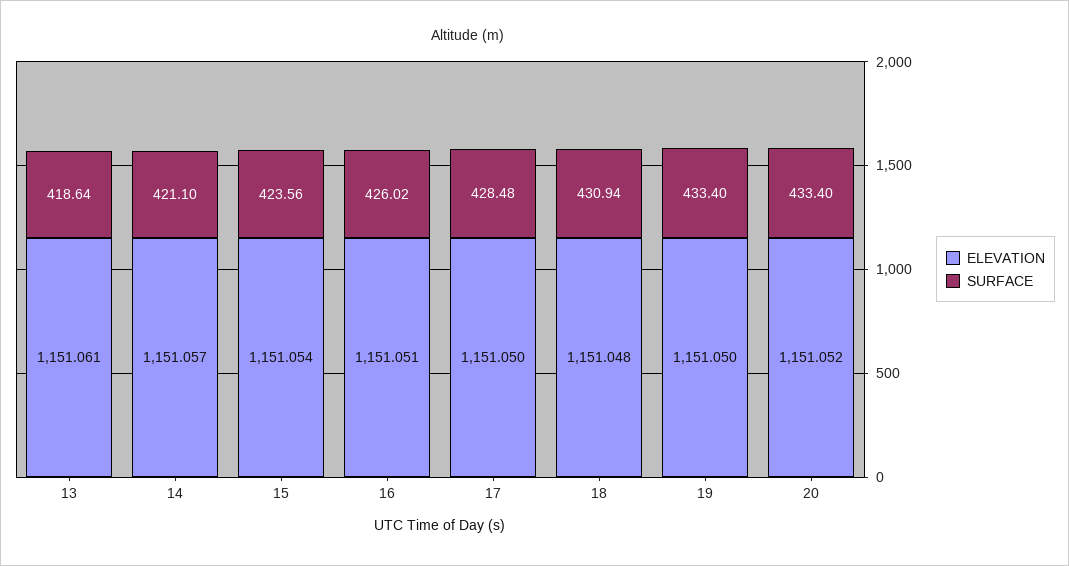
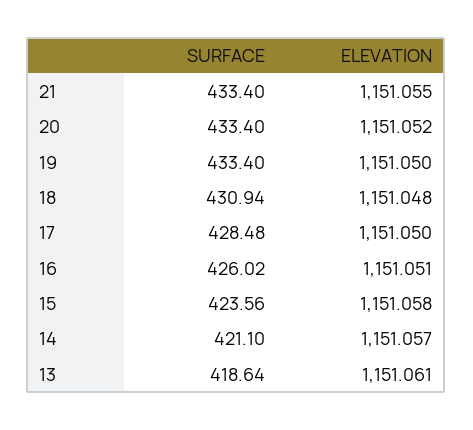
  {
    "ELEVATION": {
      "13": 1151.061,
      "14": 1151.057,
-     "15": 1151.054,
+     "15": 1151.058,
      "16": 1151.051,
      "17": 1151.05,
      "18": 1151.048,
      "19": 1151.05,
-     "20": 1151.052
+     "20": 1151.052,
+     "21": 1151.055
    },
    "SURFACE": {
      "13": 418.64,
      "14": 421.1,
      "15": 423.56,
      "16": 426.02,
      "17": 428.48,
      "18": 430.94,
      "19": 433.4,
-     "20": 433.4
+     "20": 433.4,
+     "21": 433.4
    }
  }

